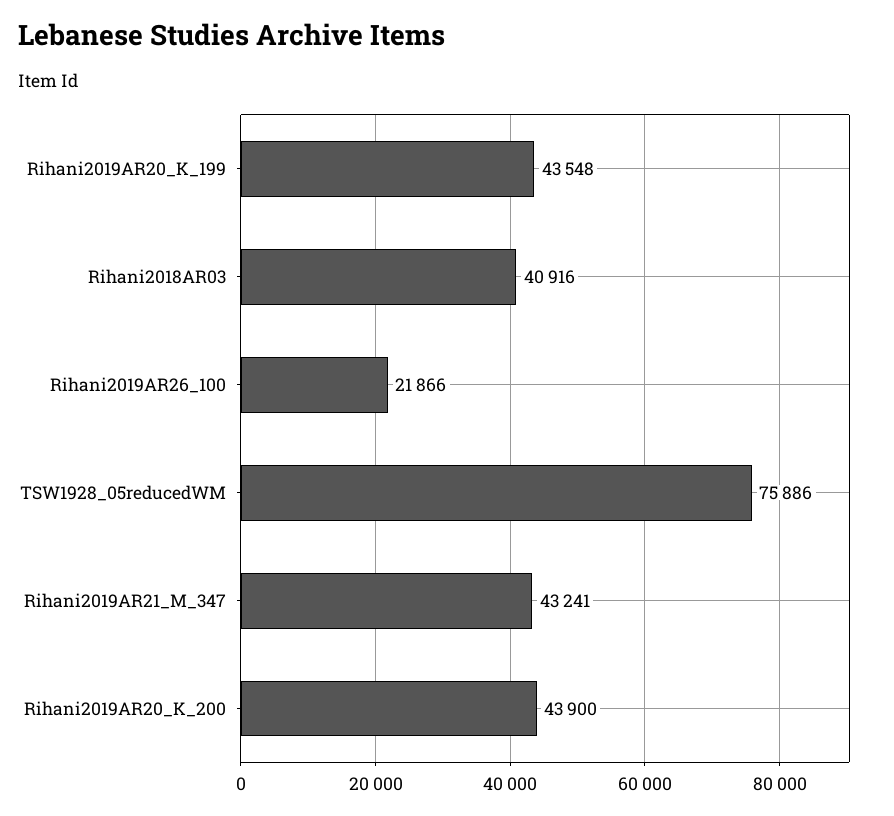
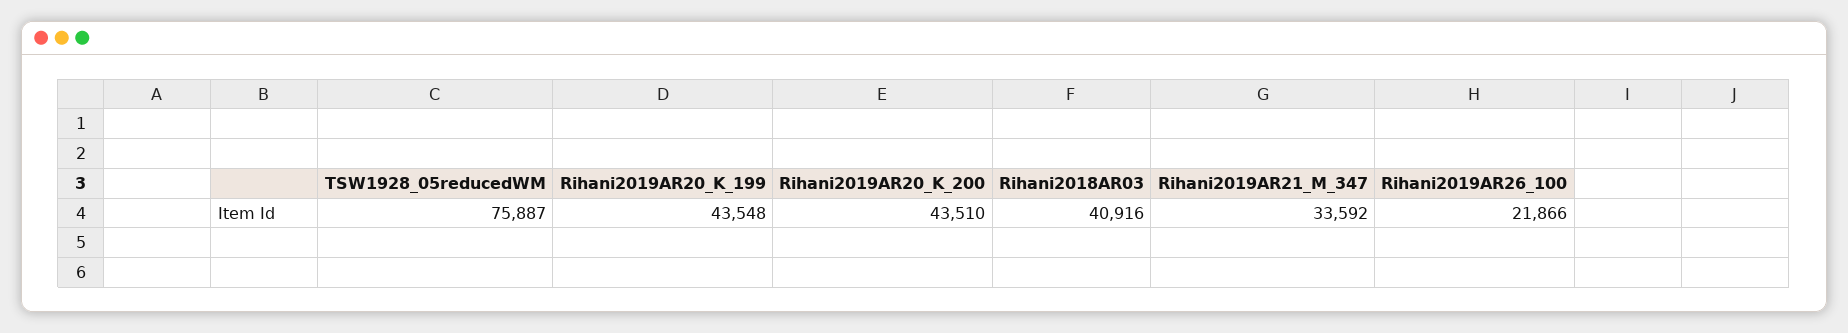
  {
    "Rihani2019AR20_K_199": 43548,
    "Rihani2018AR03": 40916,
    "Rihani2019AR26_100": 21866,
-   "TSW1928_05reducedWM": 75886,
+   "TSW1928_05reducedWM": 75887,
-   "Rihani2019AR21_M_347": 43241,
+   "Rihani2019AR21_M_347": 33592,
-   "Rihani2019AR20_K_200": 43900
+   "Rihani2019AR20_K_200": 43510
  }

